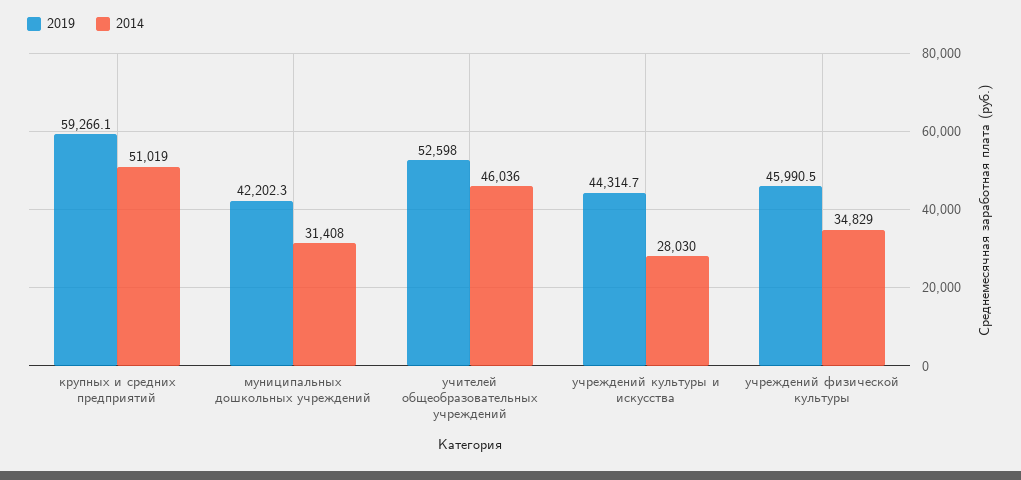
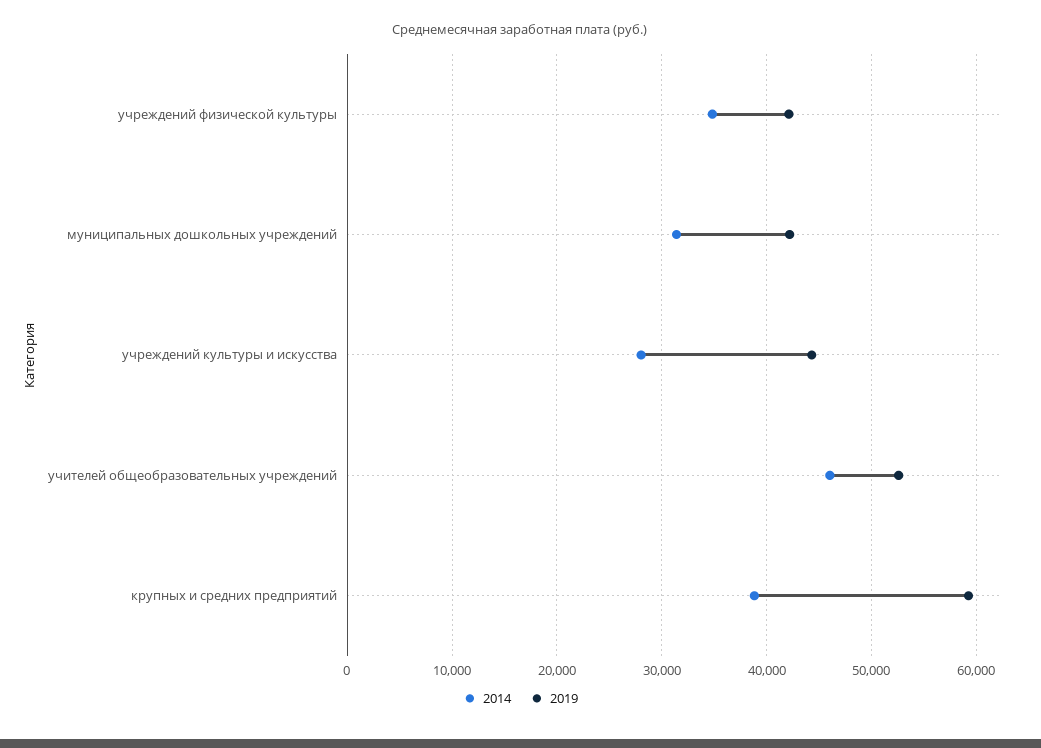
  {
    "2019": {
      "крупных и средних предприятий": 59266.1,
      "муниципальных дошкольных учреждений": 42202.3,
      "учителей общеобразовательных учреждений": 52598,
      "учреждений культуры и искусства": 44314.7,
-     "учреждений физической культуры": 45990.5
+     "учреждений физической культуры": 42000
    },
    "2014": {
-     "крупных и средних предприятий": 51019,
+     "крупных и средних предприятий": 39000,
      "муниципальных дошкольных учреждений": 31408,
      "учителей общеобразовательных учреждений": 46036,
      "учреждений культуры и искусства": 28030,
      "учреждений физической культуры": 34829
    }
  }

